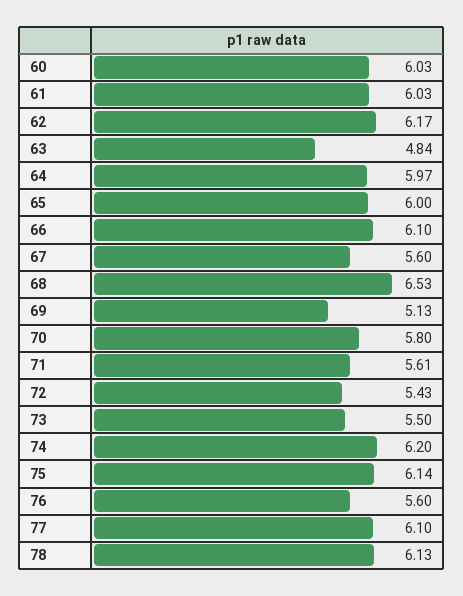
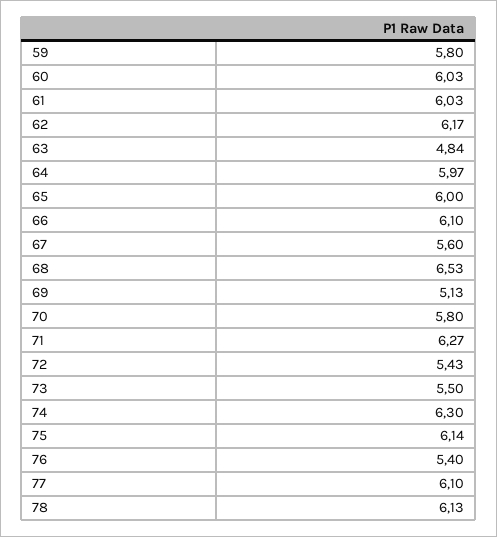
  {
    "60": 6.03,
    "61": 6.03,
    "62": 6.17,
    "63": 4.84,
    "64": 5.97,
    "65": 6,
    "66": 6.1,
    "67": 5.6,
    "68": 6.53,
    "69": 5.13,
    "70": 5.8,
-   "71": 5.61,
+   "71": 6.27,
    "72": 5.43,
    "73": 5.5,
-   "74": 6.2,
+   "74": 6.3,
    "75": 6.14,
-   "76": 5.6,
+   "76": 5.4,
    "77": 6.1,
-   "78": 6.13
+   "78": 6.13,
+   "59": 5.8
  }

